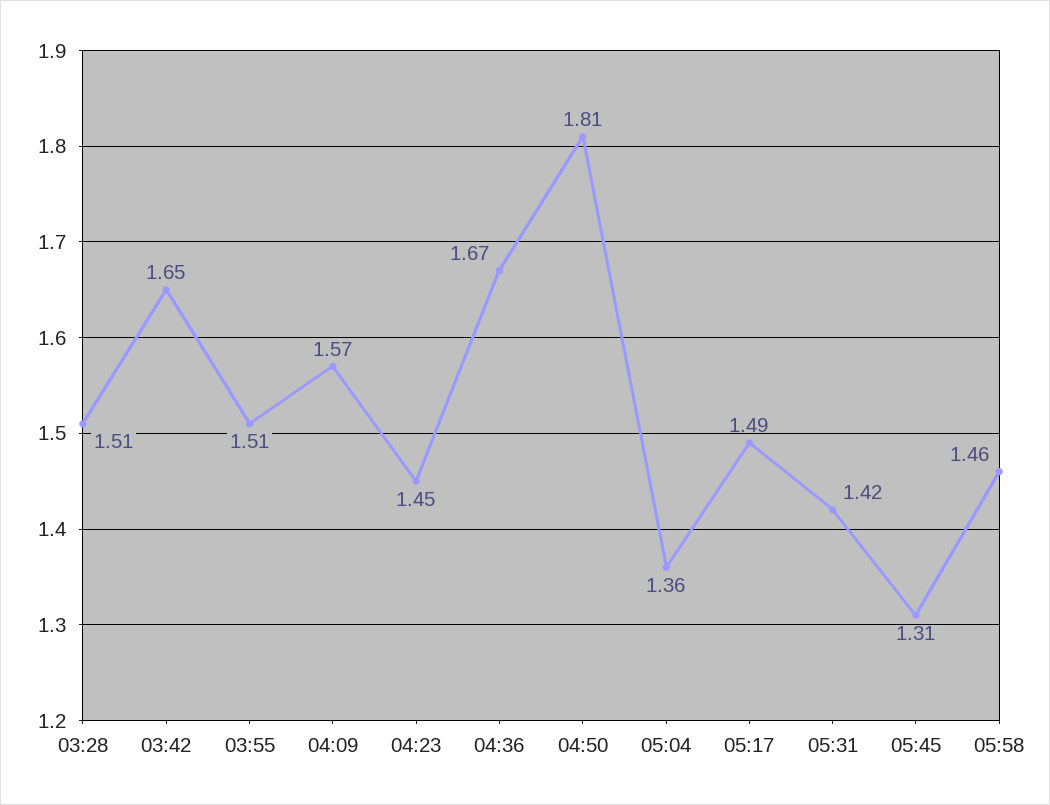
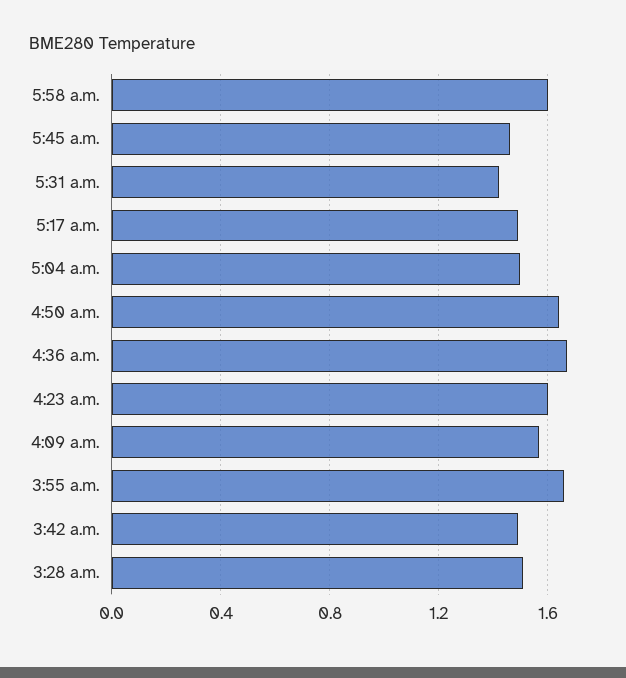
  {
    "03:28": 1.51,
-   "03:42": 1.65,
+   "03:42": 1.5,
-   "03:55": 1.51,
+   "03:55": 1.65,
    "04:09": 1.57,
-   "04:23": 1.45,
+   "04:23": 1.6,
    "04:36": 1.67,
-   "04:50": 1.81,
+   "04:50": 1.65,
-   "05:04": 1.36,
+   "05:04": 1.5,
    "05:17": 1.49,
    "05:31": 1.42,
-   "05:45": 1.31,
+   "05:45": 1.45,
-   "05:58": 1.46
+   "05:58": 1.6
  }

